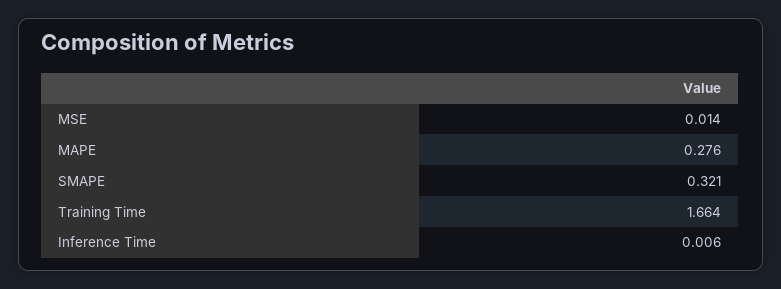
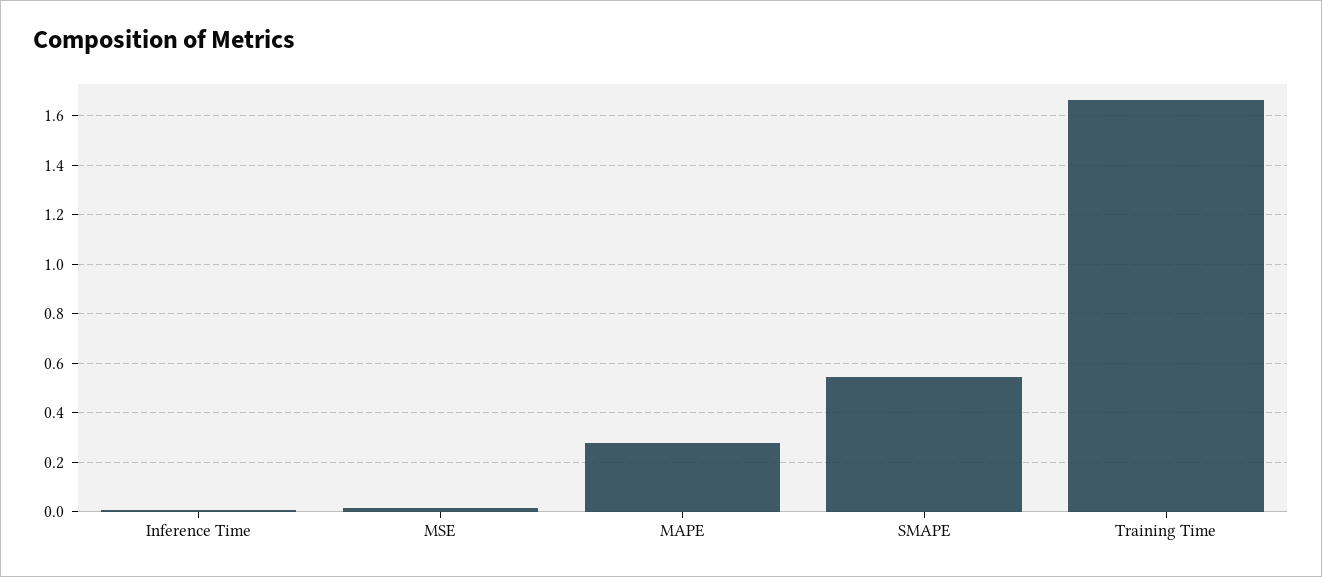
  {
    "MSE": 0.014,
    "MAPE": 0.276,
-   "SMAPE": 0.321,
+   "SMAPE": 0.55,
    "Training Time": 1.664,
    "Inference Time": 0.006
  }

